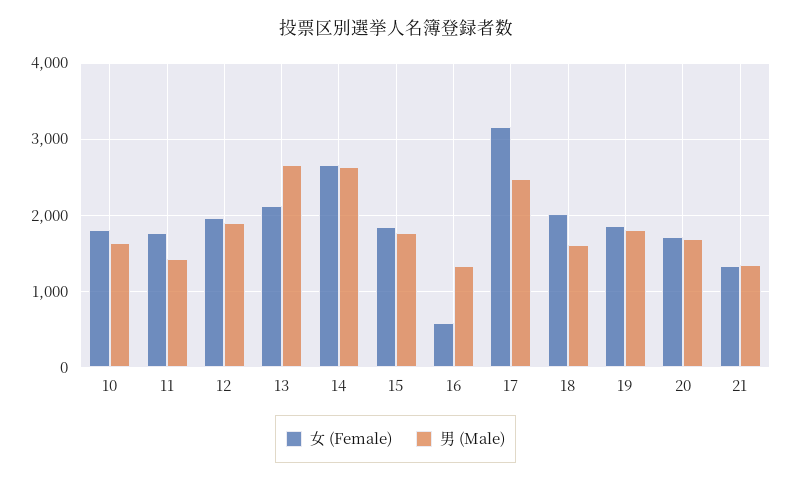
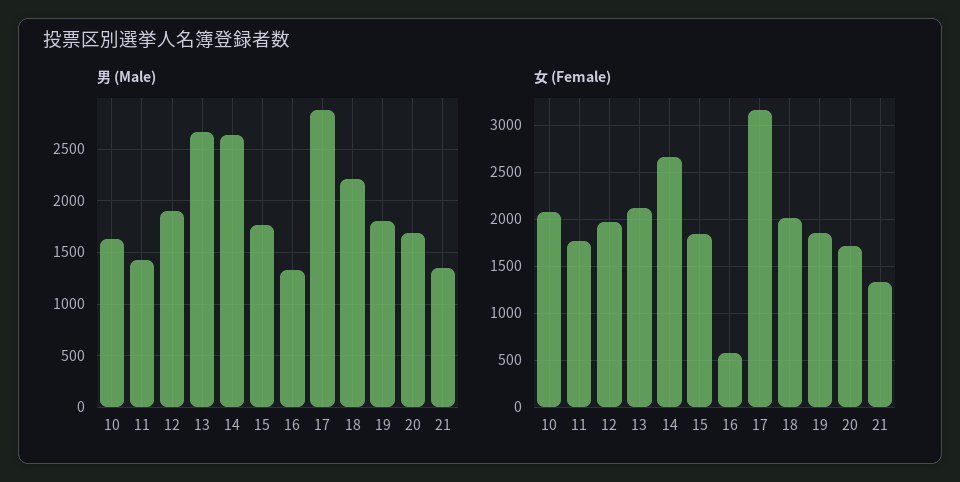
  {
    "女 (Female)": {
-     "10": 1800,
+     "10": 2100,
      "11": 1800,
      "12": 2000,
      "13": 2100,
      "14": 2700,
      "15": 1800,
      "16": 600,
      "17": 3200,
      "18": 2000,
      "19": 1900,
      "20": 1700,
      "21": 1300
    },
    "男 (Male)": {
      "10": 1600,
      "11": 1400,
      "12": 1900,
      "13": 2700,
      "14": 2600,
      "15": 1800,
      "16": 1300,
-     "17": 2500,
+     "17": 2900,
-     "18": 1600,
+     "18": 2200,
      "19": 1800,
      "20": 1700,
      "21": 1300
    }
  }

